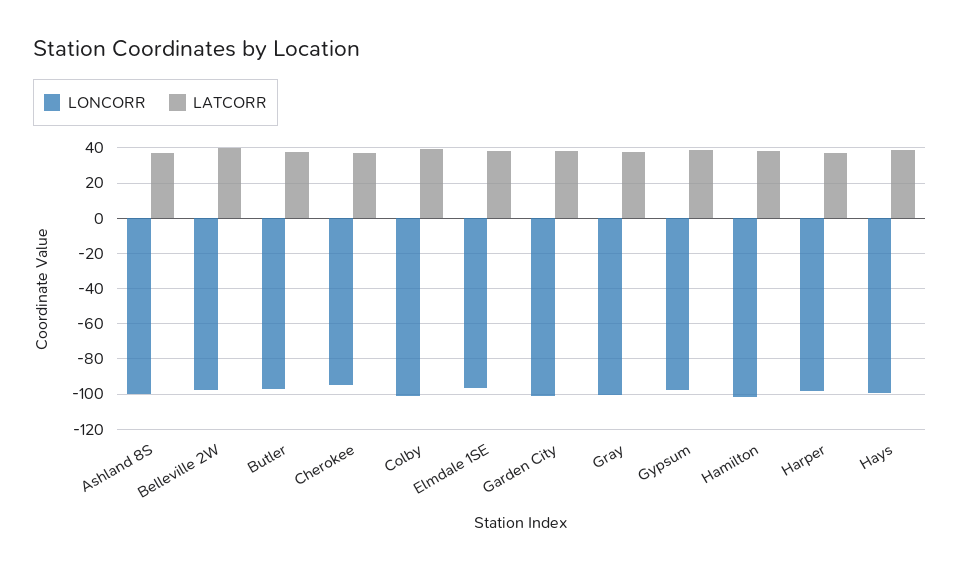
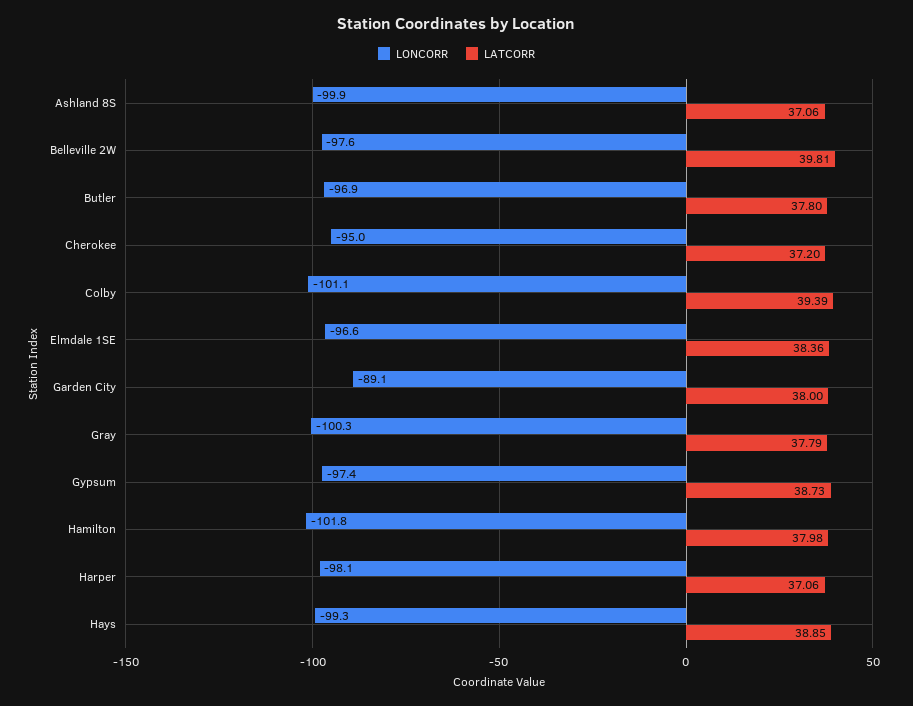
  {
    "LONCORR": {
      "Ashland 8S": -99.9,
      "Belleville 2W": -97.6,
      "Butler": -96.9,
      "Cherokee": -95,
      "Colby": -101.1,
      "Elmdale 1SE": -96.6,
-     "Garden City": -100,
+     "Garden City": -89.1,
      "Gray": -100.3,
      "Gypsum": -97.4,
      "Hamilton": -101.8,
      "Harper": -98.1,
      "Hays": -99.3
    },
    "LATCORR": {
      "Ashland 8S": 37.06,
      "Belleville 2W": 39.81,
      "Butler": 37.8,
      "Cherokee": 37.2,
      "Colby": 39.39,
      "Elmdale 1SE": 38.36,
      "Garden City": 38,
      "Gray": 37.79,
      "Gypsum": 38.73,
      "Hamilton": 37.98,
      "Harper": 37.06,
      "Hays": 38.85
    }
  }

